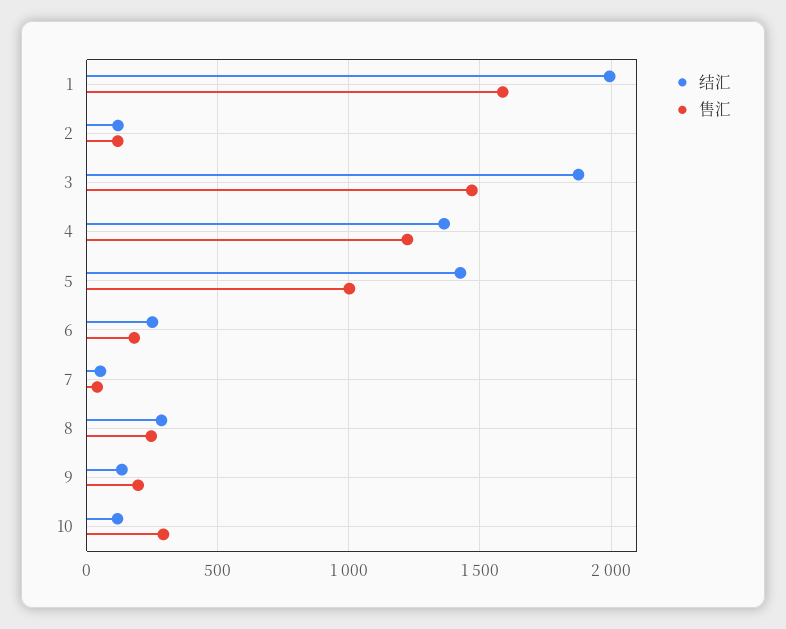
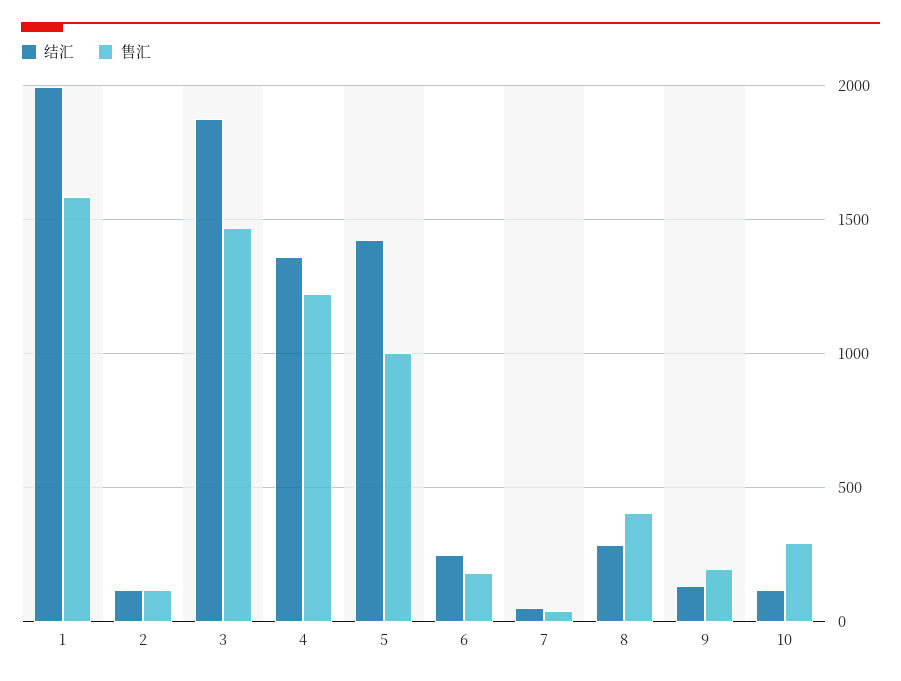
  {
    "结汇": {
      "1": 2000,
      "2": 100,
      "3": 1900,
      "4": 1350,
      "5": 1450,
      "6": 250,
      "7": 50,
      "8": 300,
      "9": 150,
      "10": 100
    },
    "售汇": {
      "1": 1600,
      "2": 100,
      "3": 1450,
      "4": 1200,
      "5": 1000,
      "6": 200,
      "7": 50,
-     "8": 250,
+     "8": 400,
      "9": 200,
      "10": 300
    }
  }

